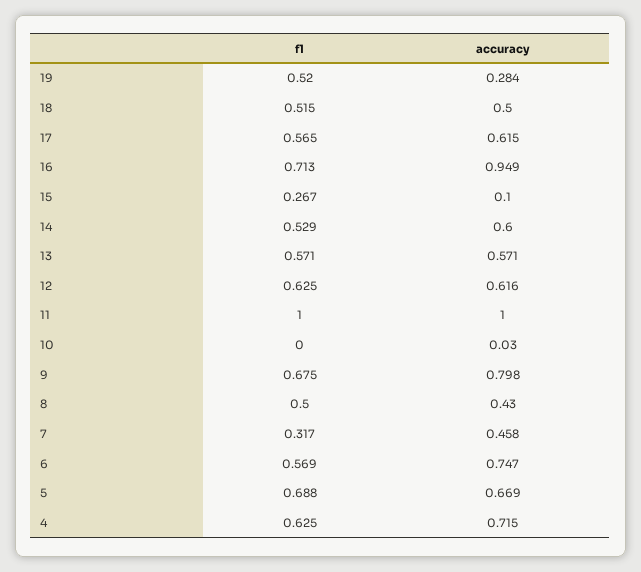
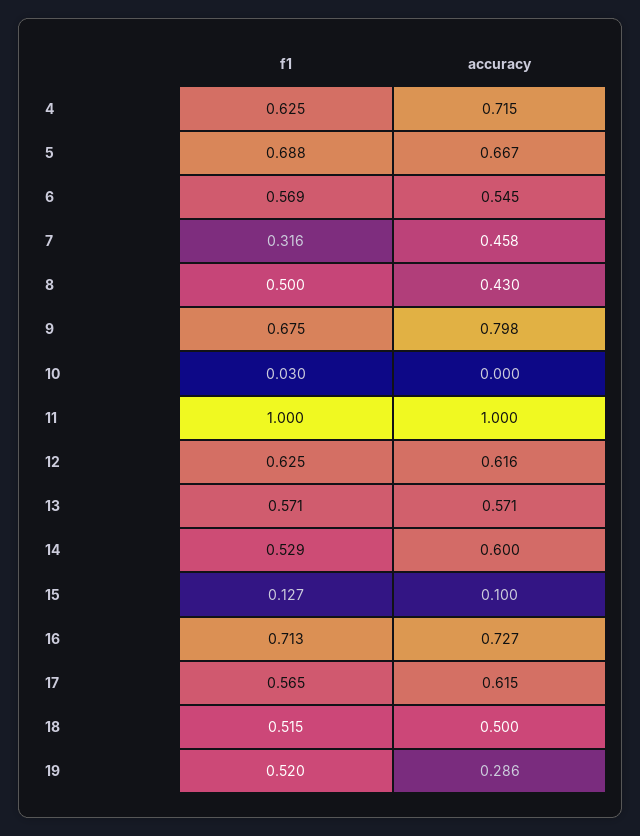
  {
    "f1": {
      "19": 0.52,
      "18": 0.515,
      "17": 0.565,
      "16": 0.713,
-     "15": 0.267,
+     "15": 0.127,
      "14": 0.529,
      "13": 0.571,
      "12": 0.625,
      "11": 1,
-     "10": 0,
+     "10": 0.03,
      "9": 0.675,
      "8": 0.5,
-     "7": 0.317,
+     "7": 0.316,
      "6": 0.569,
      "5": 0.688,
      "4": 0.625
    },
    "accuracy": {
-     "19": 0.284,
+     "19": 0.286,
      "18": 0.5,
      "17": 0.615,
-     "16": 0.949,
+     "16": 0.727,
      "15": 0.1,
      "14": 0.6,
      "13": 0.571,
      "12": 0.616,
      "11": 1,
-     "10": 0.03,
+     "10": 0,
      "9": 0.798,
      "8": 0.43,
      "7": 0.458,
-     "6": 0.747,
+     "6": 0.545,
-     "5": 0.669,
+     "5": 0.667,
      "4": 0.715
    }
  }

